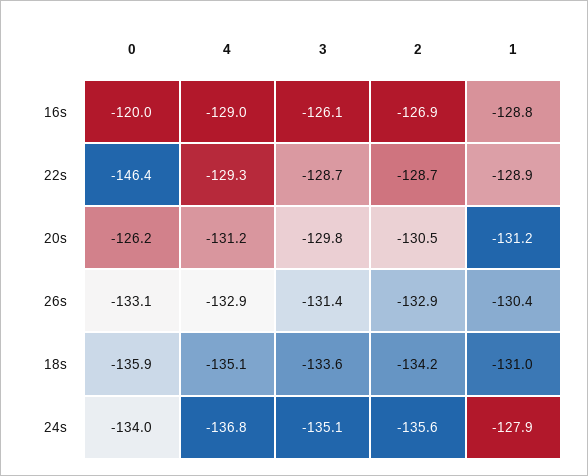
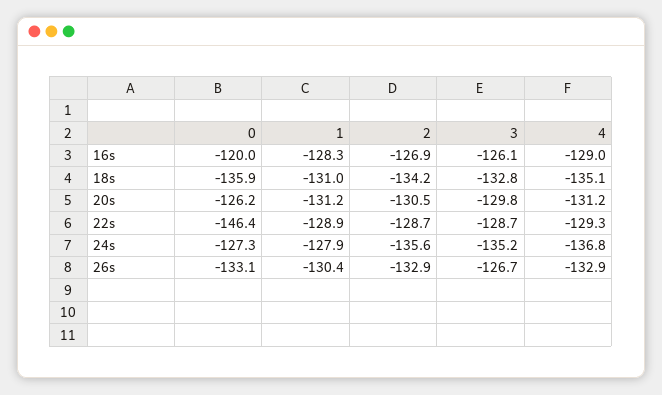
  {
    "0": {
      "16s": -120,
      "22s": -146.4,
      "20s": -126.2,
      "26s": -133.1,
      "18s": -135.9,
-     "24s": -134
+     "24s": -127.3
    },
    "4": {
      "16s": -129,
      "22s": -129.3,
      "20s": -131.2,
      "26s": -132.9,
      "18s": -135.1,
      "24s": -136.8
    },
    "3": {
      "16s": -126.1,
      "22s": -128.7,
      "20s": -129.8,
-     "26s": -131.4,
+     "26s": -126.7,
-     "18s": -133.6,
+     "18s": -132.8,
-     "24s": -135.1
+     "24s": -135.2
    },
    "2": {
      "16s": -126.9,
      "22s": -128.7,
      "20s": -130.5,
      "26s": -132.9,
      "18s": -134.2,
      "24s": -135.6
    },
    "1": {
-     "16s": -128.8,
+     "16s": -128.3,
      "22s": -128.9,
      "20s": -131.2,
      "26s": -130.4,
      "18s": -131,
      "24s": -127.9
    }
  }

